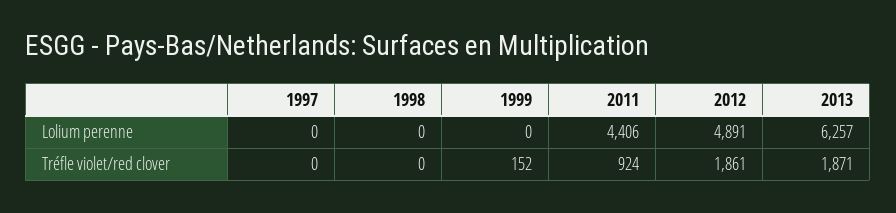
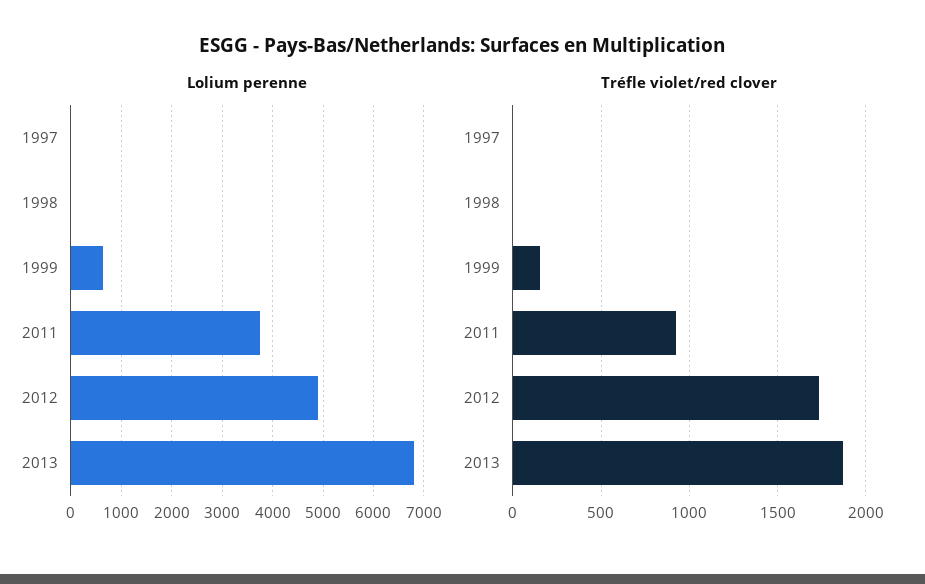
  {
    "Lolium perenne": {
      "1997": 0,
      "1998": 0,
-     "1999": 0,
+     "1999": 600,
-     "2011": 4406,
+     "2011": 3800,
      "2012": 4891,
-     "2013": 6257
+     "2013": 6800
    },
    "Tréfle violet/red clover": {
      "1997": 0,
      "1998": 0,
      "1999": 152,
      "2011": 924,
-     "2012": 1861,
+     "2012": 1750,
      "2013": 1871
    }
  }

